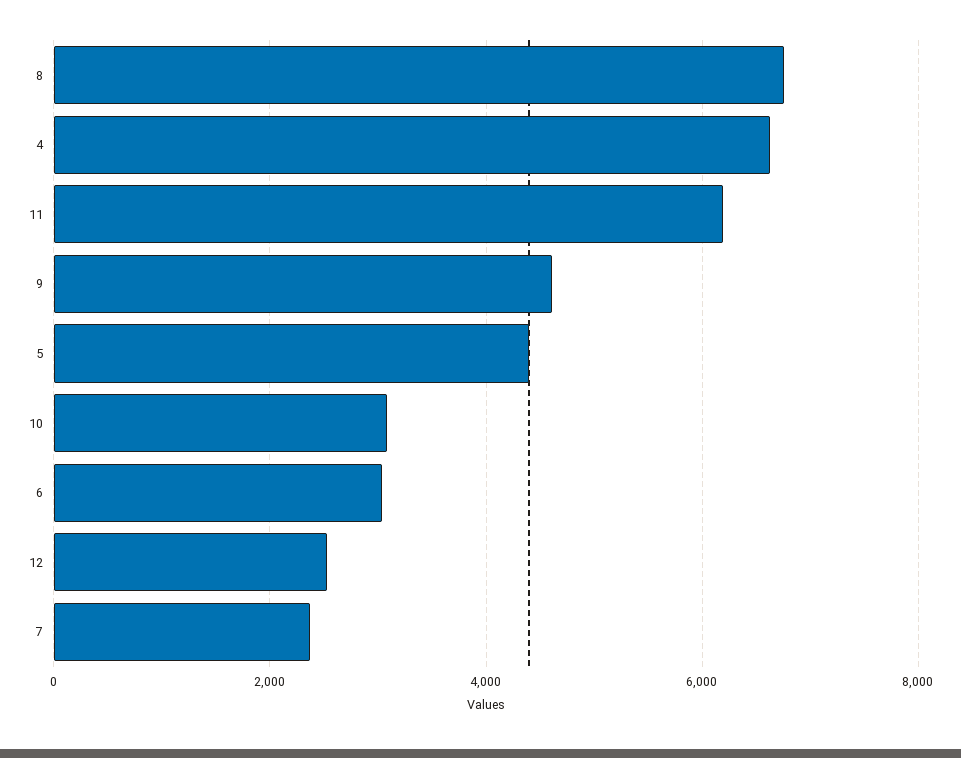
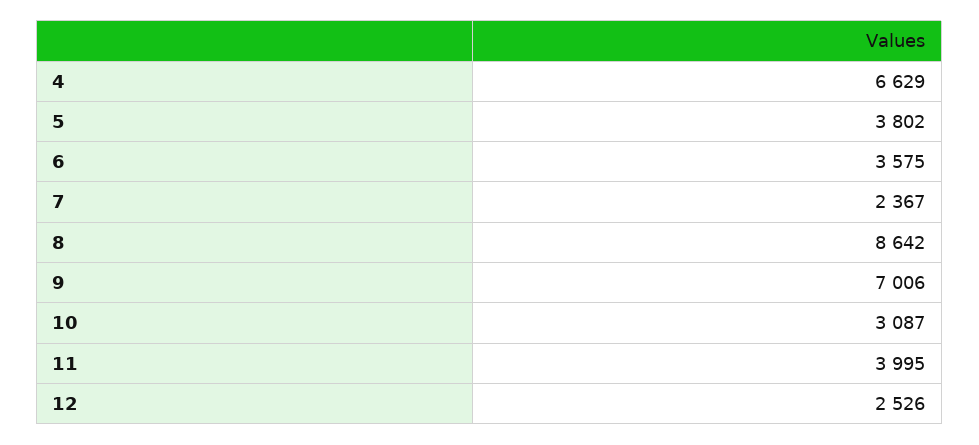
  {
-   "8": 6800,
+   "8": 8642,
    "4": 6629,
-   "11": 6200,
+   "11": 3995,
-   "9": 4600,
+   "9": 7006,
-   "5": 4400,
+   "5": 3802,
    "10": 3087,
-   "6": 3000,
+   "6": 3575,
    "12": 2526,
    "7": 2367
  }

